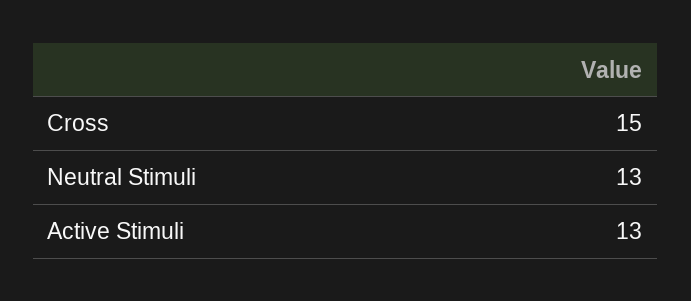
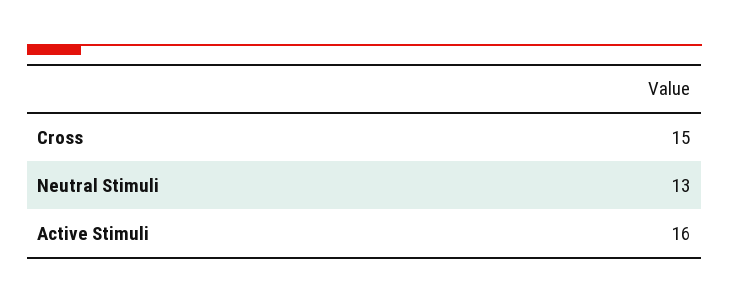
  {
    "Cross": 15,
    "Neutral Stimuli": 13,
-   "Active Stimuli": 13
+   "Active Stimuli": 16
  }

